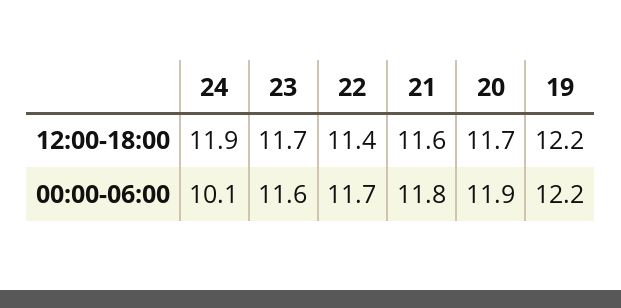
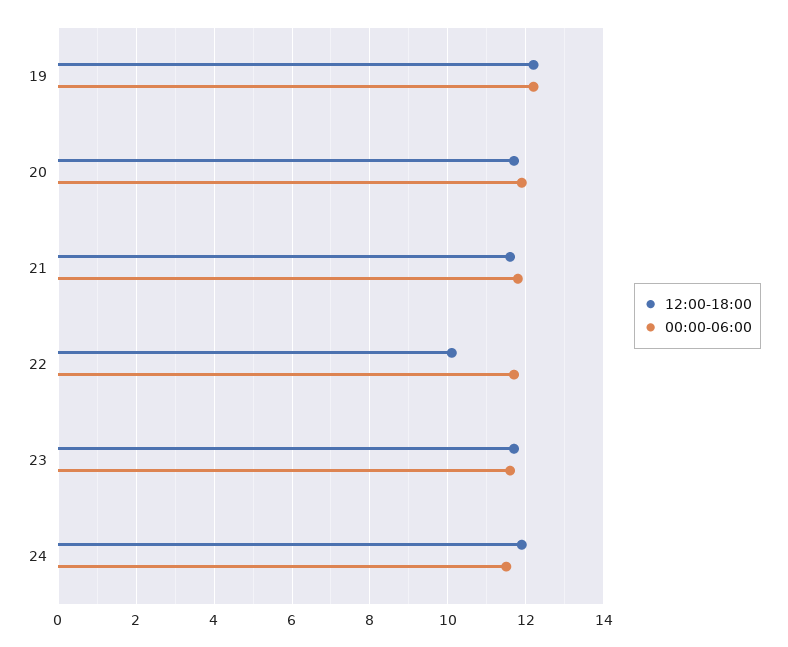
  {
    "12:00-18:00": {
      "24": 11.9,
      "23": 11.7,
-     "22": 11.4,
+     "22": 10,
      "21": 11.6,
      "20": 11.7,
      "19": 12.2
    },
    "00:00-06:00": {
-     "24": 10.1,
+     "24": 11.5,
      "23": 11.6,
      "22": 11.7,
      "21": 11.8,
      "20": 11.9,
      "19": 12.2
    }
  }

